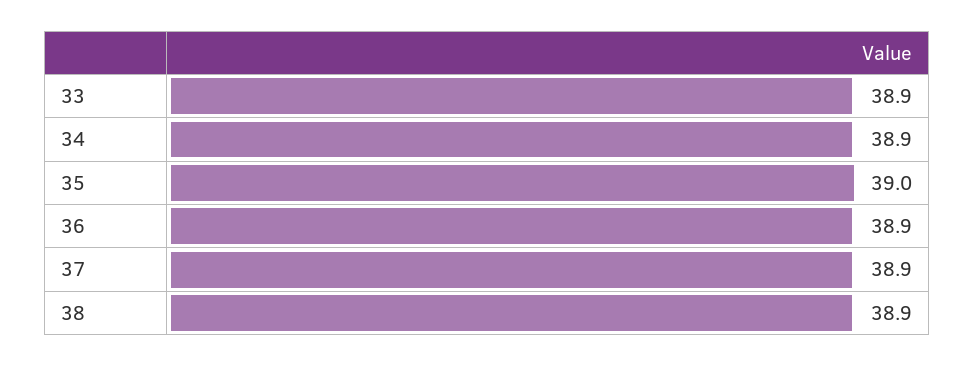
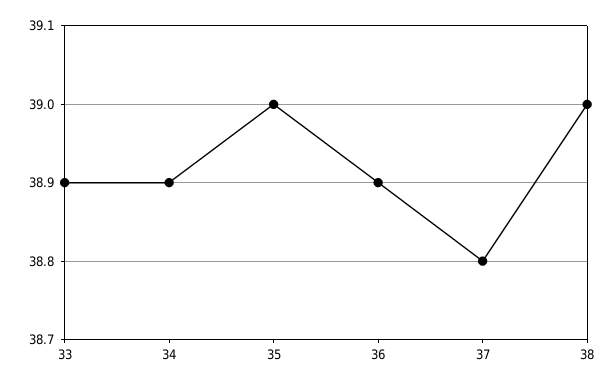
  {
    "33": 38.9,
    "34": 38.9,
    "35": 39,
    "36": 38.9,
-   "37": 38.9,
+   "37": 38.8,
-   "38": 38.9
+   "38": 39
  }

